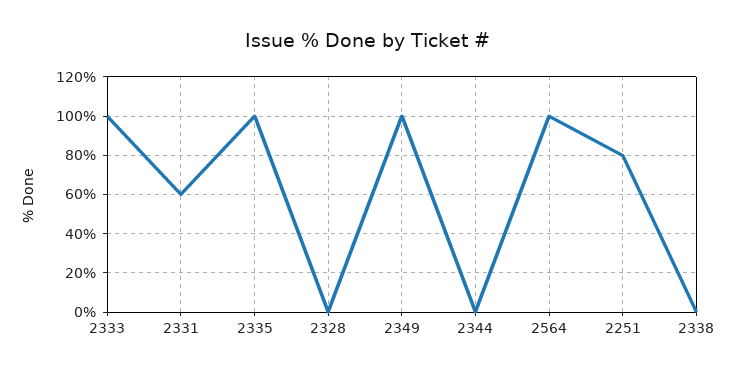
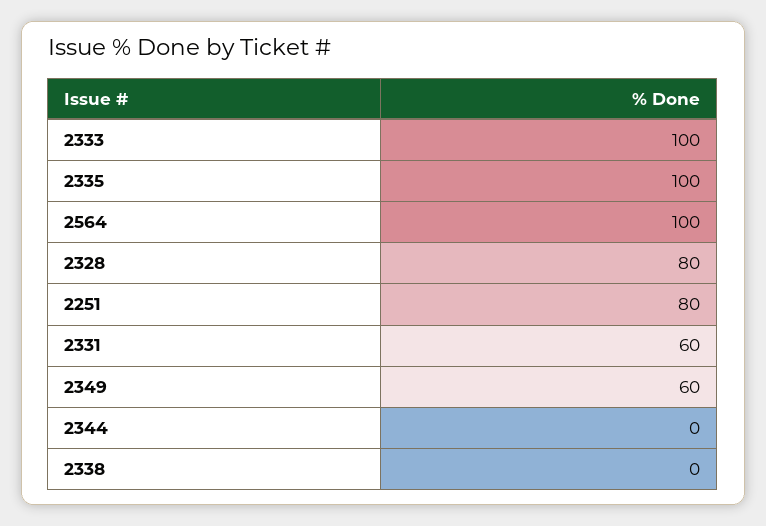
  {
    "2333": 100,
    "2331": 60,
    "2335": 100,
-   "2328": 0,
+   "2328": 80,
-   "2349": 100,
+   "2349": 60,
    "2344": 0,
    "2564": 100,
    "2251": 80,
    "2338": 0
  }

